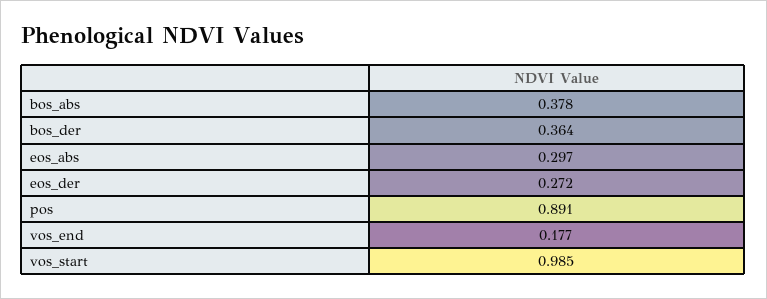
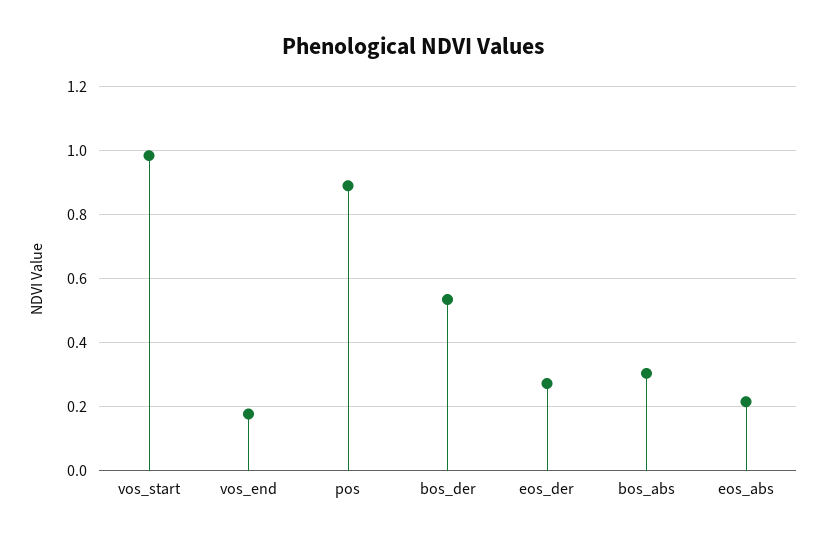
  {
-   "bos_abs": 0.378,
+   "bos_abs": 0.3,
-   "bos_der": 0.364,
+   "bos_der": 0.54,
-   "eos_abs": 0.297,
+   "eos_abs": 0.22,
    "eos_der": 0.272,
    "pos": 0.891,
    "vos_end": 0.177,
    "vos_start": 0.985
  }

